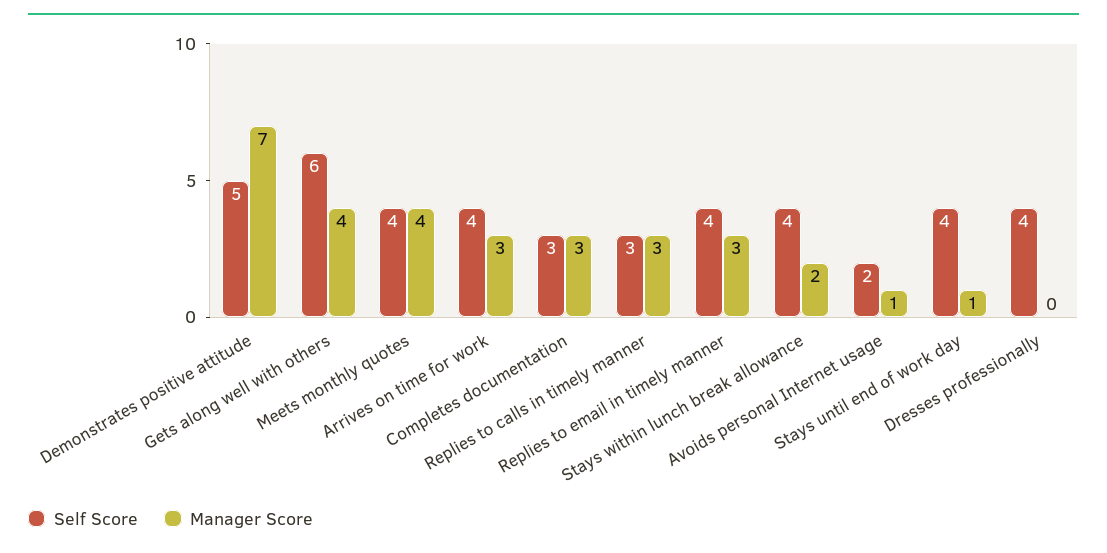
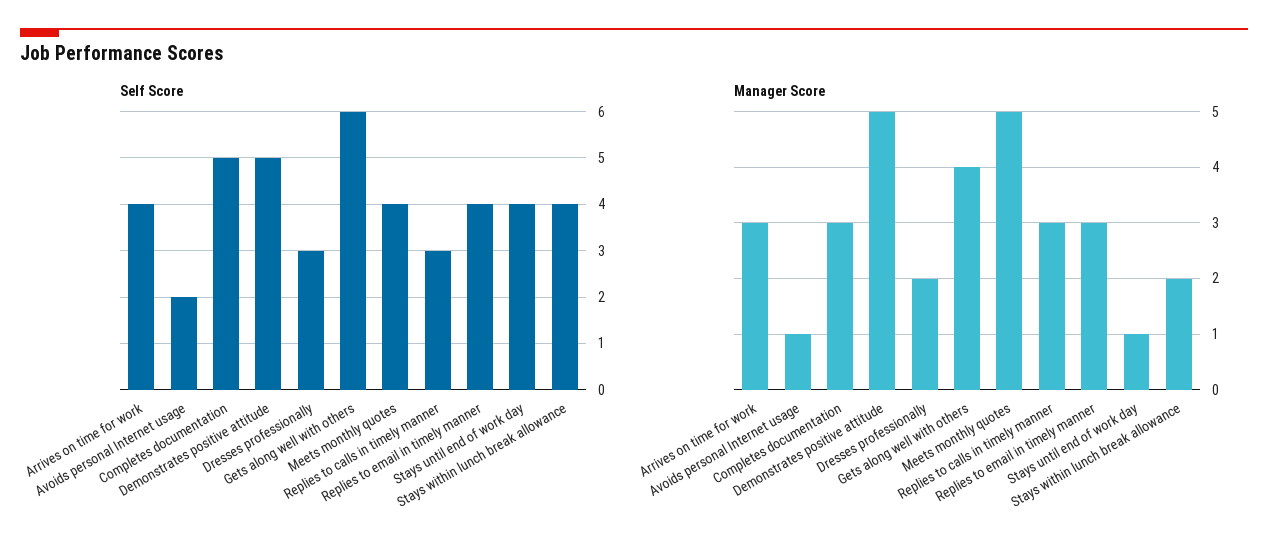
  {
    "Self Score": {
      "Demonstrates positive attitude": 5,
      "Gets along well with others": 6,
      "Meets monthly quotes": 4,
      "Arrives on time for work": 4,
-     "Completes documentation": 3,
+     "Completes documentation": 5,
      "Replies to calls in timely manner": 3,
      "Replies to email in timely manner": 4,
      "Stays within lunch break allowance": 4,
      "Avoids personal Internet usage": 2,
      "Stays until end of work day": 4,
-     "Dresses professionally": 4
+     "Dresses professionally": 3
    },
    "Manager Score": {
-     "Demonstrates positive attitude": 7,
+     "Demonstrates positive attitude": 5,
      "Gets along well with others": 4,
-     "Meets monthly quotes": 4,
+     "Meets monthly quotes": 5,
      "Arrives on time for work": 3,
      "Completes documentation": 3,
      "Replies to calls in timely manner": 3,
      "Replies to email in timely manner": 3,
      "Stays within lunch break allowance": 2,
      "Avoids personal Internet usage": 1,
      "Stays until end of work day": 1,
-     "Dresses professionally": 0
+     "Dresses professionally": 2
    }
  }

